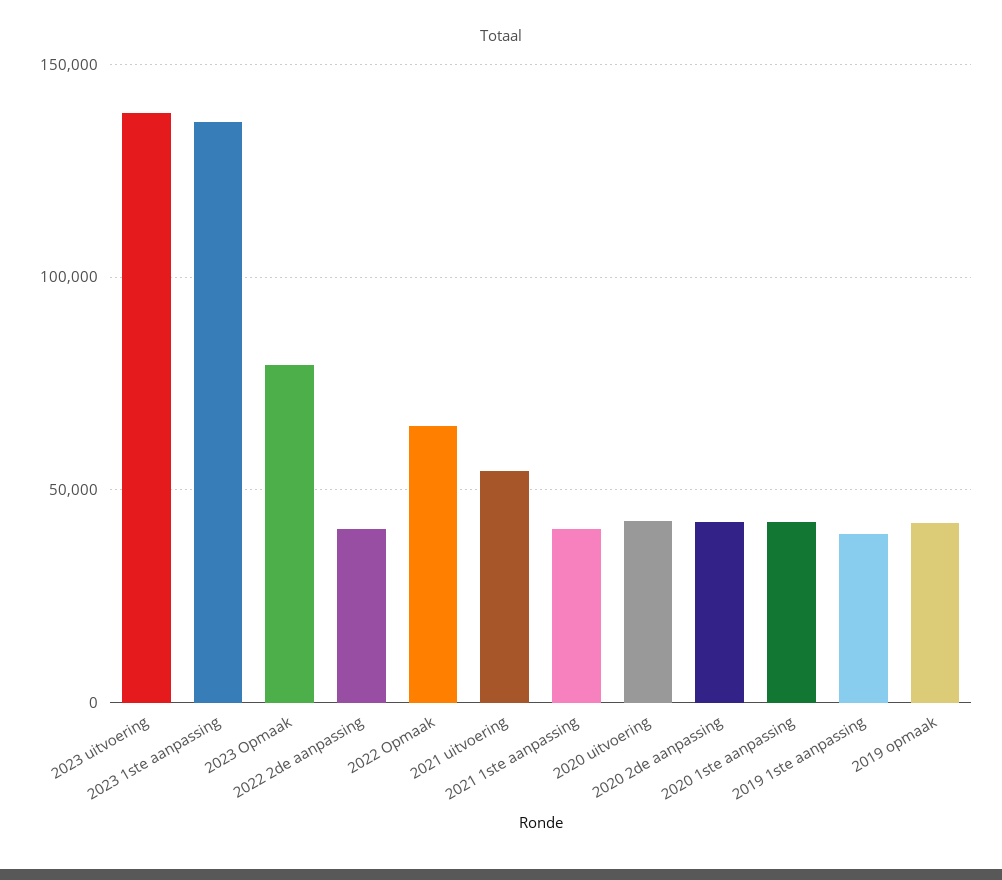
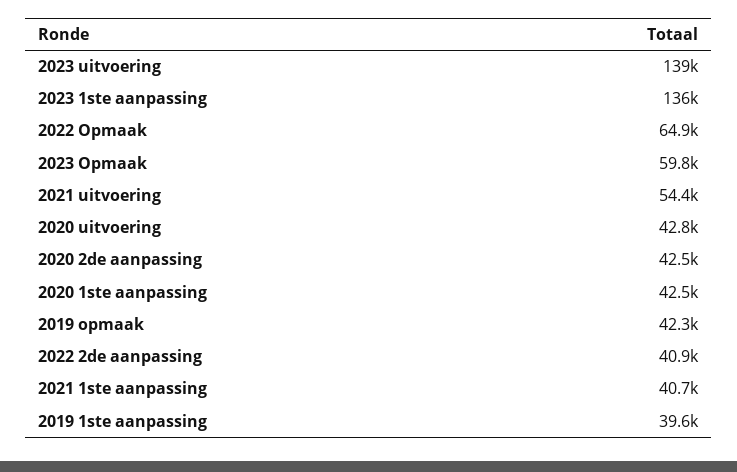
  {
    "2023 uitvoering": 139000,
    "2023 1ste aanpassing": 136000,
-   "2023 Opmaak": 80000,
+   "2023 Opmaak": 59800,
    "2022 2de aanpassing": 40900,
    "2022 Opmaak": 64900,
    "2021 uitvoering": 54400,
    "2021 1ste aanpassing": 40700,
    "2020 uitvoering": 42800,
    "2020 2de aanpassing": 42500,
    "2020 1ste aanpassing": 42500,
    "2019 1ste aanpassing": 39600,
    "2019 opmaak": 42300
  }

